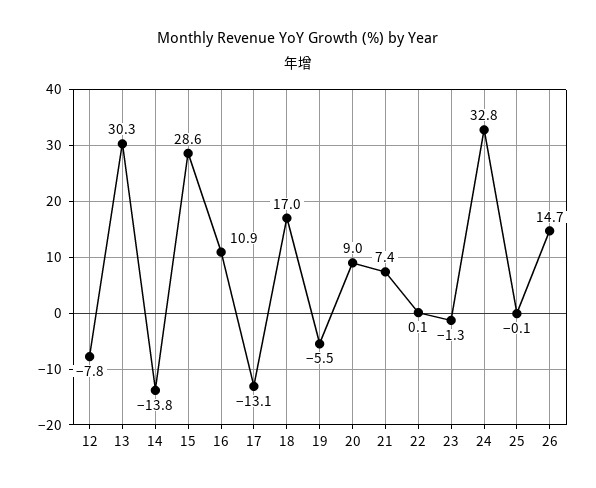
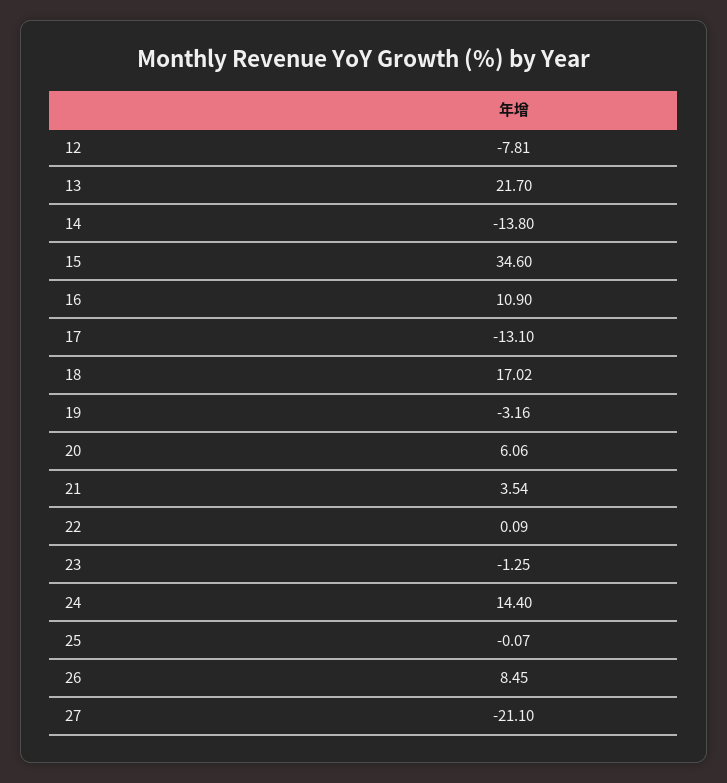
  {
    "12": -7.81,
-   "13": 30.3,
+   "13": 21.7,
    "14": -13.8,
-   "15": 28.6,
+   "15": 34.6,
    "16": 10.9,
    "17": -13.1,
    "18": 17.02,
-   "19": -5.5,
+   "19": -3.16,
-   "20": 9,
+   "20": 6.06,
-   "21": 7.4,
+   "21": 3.54,
    "22": 0.09,
    "23": -1.25,
-   "24": 32.8,
+   "24": 14.4,
    "25": -0.07,
-   "26": 14.7
+   "26": 8.45,
+   "27": -21.1
  }

